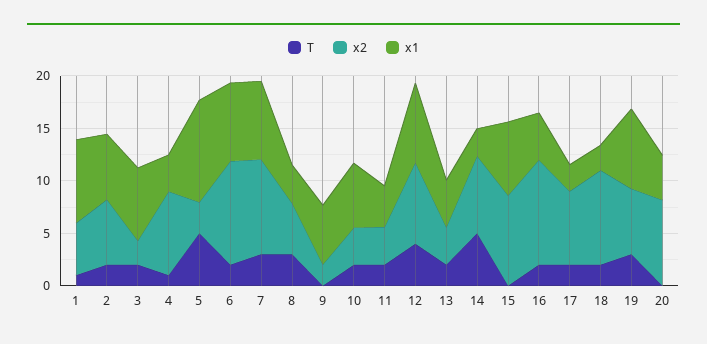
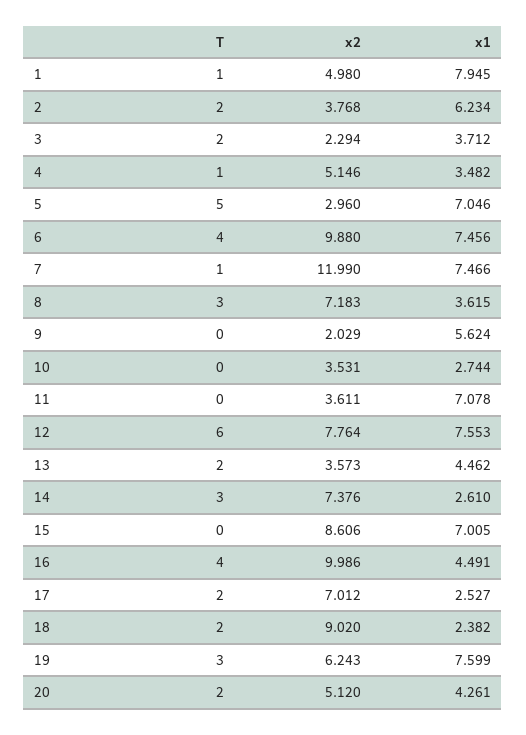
  {
    "T": {
      "1": 1,
      "2": 2,
      "3": 2,
      "4": 1,
      "5": 5,
-     "6": 2,
+     "6": 4,
-     "7": 3,
+     "7": 1,
      "8": 3,
      "9": 0,
-     "10": 2,
+     "10": 0,
-     "11": 2,
+     "11": 0,
-     "12": 4,
+     "12": 6,
      "13": 2,
-     "14": 5,
+     "14": 3,
      "15": 0,
-     "16": 2,
+     "16": 4,
      "17": 2,
      "18": 2,
      "19": 3,
-     "20": 0
+     "20": 2
    },
    "x2": {
      "1": 4.98,
-     "2": 6,
+     "2": 3.768,
      "3": 2.294,
-     "4": 8,
+     "4": 5.146,
      "5": 2.96,
      "6": 9.88,
-     "7": 9,
+     "7": 11.99,
-     "8": 5,
+     "8": 7.183,
      "9": 2.029,
      "10": 3.531,
      "11": 3.611,
      "12": 7.764,
      "13": 3.573,
      "14": 7.376,
      "15": 8.606,
      "16": 9.986,
      "17": 7.012,
      "18": 9.02,
      "19": 6.243,
-     "20": 8
+     "20": 5.12
    },
    "x1": {
      "1": 7.945,
      "2": 6.234,
-     "3": 7,
+     "3": 3.712,
      "4": 3.482,
-     "5": 10,
+     "5": 7.046,
      "6": 7.456,
      "7": 7.466,
      "8": 3.615,
      "9": 5.624,
-     "10": 6,
+     "10": 2.744,
-     "11": 4,
+     "11": 7.078,
      "12": 7.553,
      "13": 4.462,
      "14": 2.61,
      "15": 7.005,
      "16": 4.491,
      "17": 2.527,
      "18": 2.382,
      "19": 7.599,
      "20": 4.261
    }
  }

